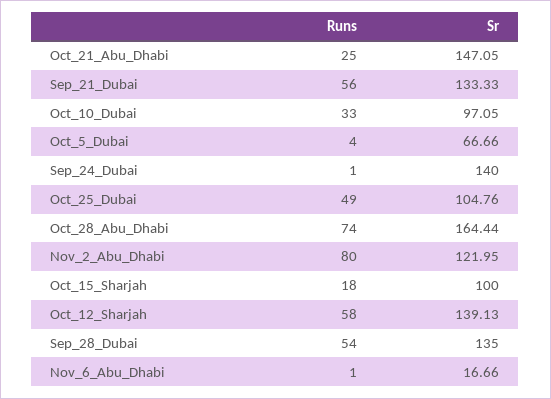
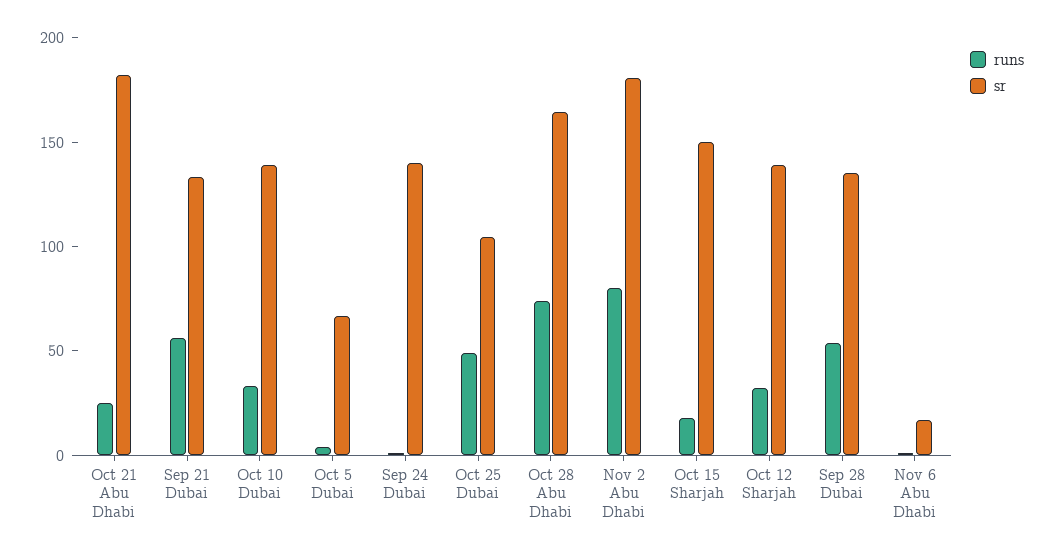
  {
    "Runs": {
      "Oct_21_Abu_Dhabi": 25,
      "Sep_21_Dubai": 56,
      "Oct_10_Dubai": 33,
      "Oct_5_Dubai": 4,
      "Sep_24_Dubai": 1,
      "Oct_25_Dubai": 49,
      "Oct_28_Abu_Dhabi": 74,
      "Nov_2_Abu_Dhabi": 80,
      "Oct_15_Sharjah": 18,
-     "Oct_12_Sharjah": 58,
+     "Oct_12_Sharjah": 30,
      "Sep_28_Dubai": 54,
      "Nov_6_Abu_Dhabi": 1
    },
    "Sr": {
-     "Oct_21_Abu_Dhabi": 147.05,
+     "Oct_21_Abu_Dhabi": 180,
      "Sep_21_Dubai": 133.33,
-     "Oct_10_Dubai": 97.05,
+     "Oct_10_Dubai": 140,
      "Oct_5_Dubai": 66.66,
      "Sep_24_Dubai": 140,
      "Oct_25_Dubai": 104.76,
      "Oct_28_Abu_Dhabi": 164.44,
-     "Nov_2_Abu_Dhabi": 121.95,
+     "Nov_2_Abu_Dhabi": 180,
-     "Oct_15_Sharjah": 100,
+     "Oct_15_Sharjah": 150,
      "Oct_12_Sharjah": 139.13,
      "Sep_28_Dubai": 135,
      "Nov_6_Abu_Dhabi": 16.66
    }
  }

